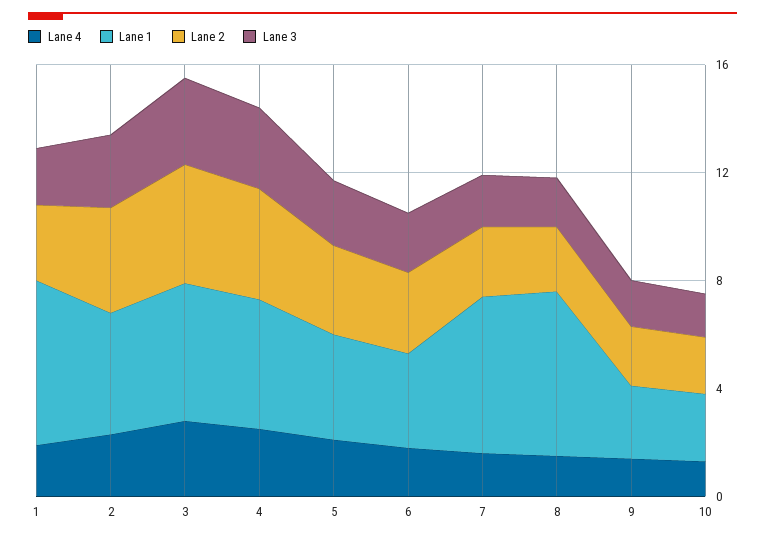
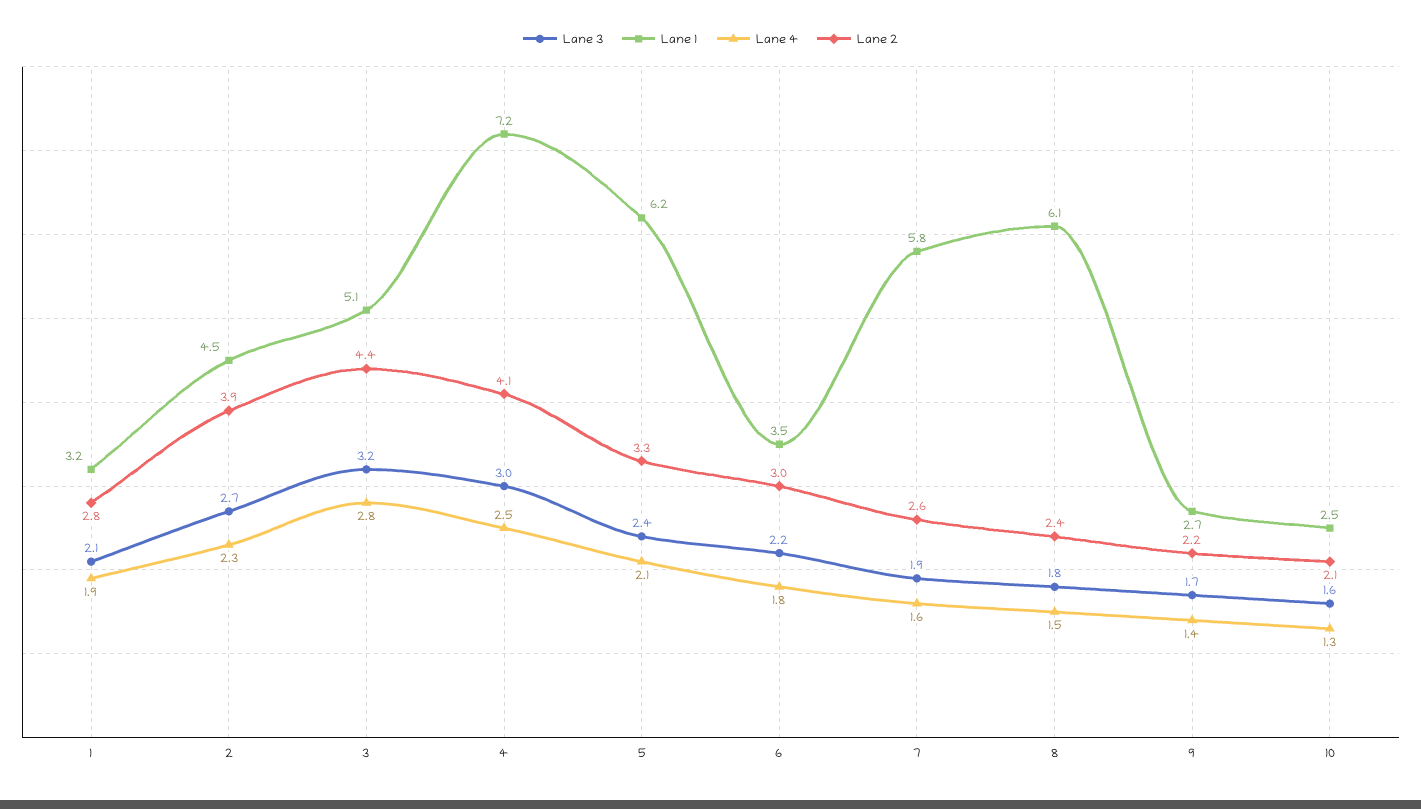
  {
    "Lane 4": {
      "1": 1.9,
      "2": 2.3,
      "3": 2.8,
      "4": 2.5,
      "5": 2.1,
      "6": 1.8,
      "7": 1.6,
      "8": 1.5,
      "9": 1.4,
      "10": 1.3
    },
    "Lane 1": {
-     "1": 6,
+     "1": 3.2,
      "2": 4.5,
      "3": 5.1,
-     "4": 5,
+     "4": 7.2,
-     "5": 4,
+     "5": 6.2,
      "6": 3.5,
      "7": 5.8,
      "8": 6.1,
      "9": 2.7,
      "10": 2.5
    },
    "Lane 2": {
      "1": 2.8,
      "2": 3.9,
      "3": 4.4,
      "4": 4.1,
      "5": 3.3,
      "6": 3,
      "7": 2.6,
      "8": 2.4,
      "9": 2.2,
      "10": 2.1
    },
    "Lane 3": {
      "1": 2.1,
      "2": 2.7,
      "3": 3.2,
      "4": 3,
      "5": 2.4,
      "6": 2.2,
      "7": 1.9,
      "8": 1.8,
      "9": 1.7,
      "10": 1.6
    }
  }

